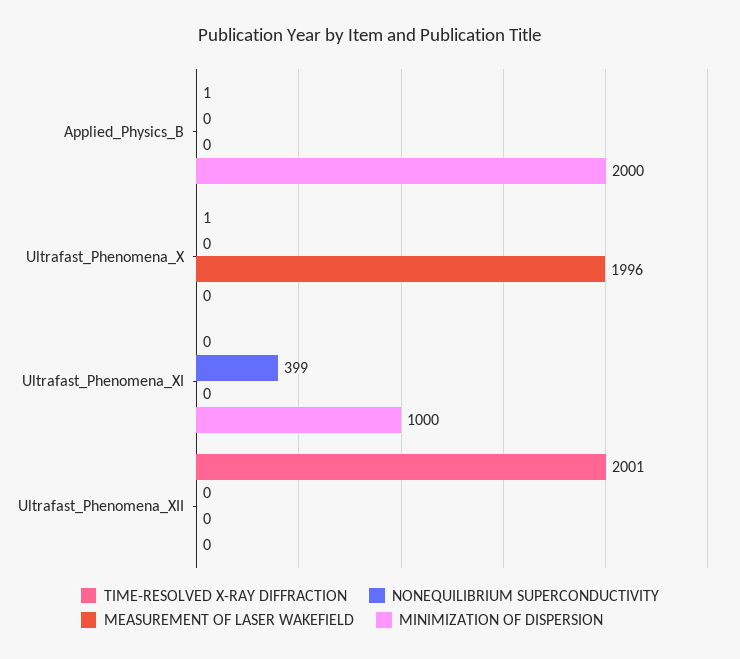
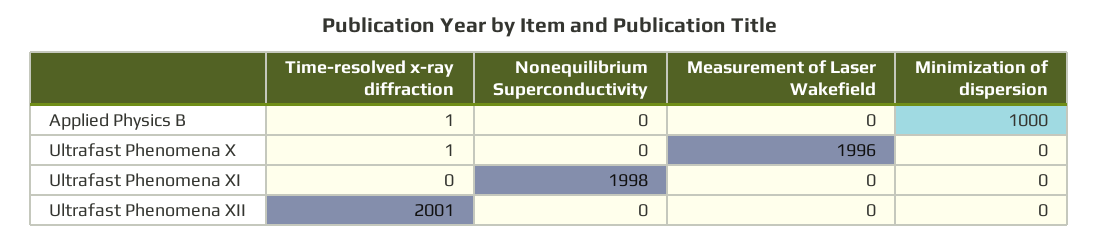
  {
    "TIME-RESOLVED X-RAY DIFFRACTION": {
      "Applied_Physics_B": 1,
      "Ultrafast_Phenomena_X": 1,
      "Ultrafast_Phenomena_XI": 0,
      "Ultrafast_Phenomena_XII": 2001
    },
    "NONEQUILIBRIUM SUPERCONDUCTIVITY": {
      "Applied_Physics_B": 0,
      "Ultrafast_Phenomena_X": 0,
-     "Ultrafast_Phenomena_XI": 399,
+     "Ultrafast_Phenomena_XI": 1998,
      "Ultrafast_Phenomena_XII": 0
    },
    "MEASUREMENT OF LASER WAKEFIELD": {
      "Applied_Physics_B": 0,
      "Ultrafast_Phenomena_X": 1996,
      "Ultrafast_Phenomena_XI": 0,
      "Ultrafast_Phenomena_XII": 0
    },
    "MINIMIZATION OF DISPERSION": {
-     "Applied_Physics_B": 2000,
+     "Applied_Physics_B": 1000,
      "Ultrafast_Phenomena_X": 0,
-     "Ultrafast_Phenomena_XI": 1000,
+     "Ultrafast_Phenomena_XI": 0,
      "Ultrafast_Phenomena_XII": 0
    }
  }

